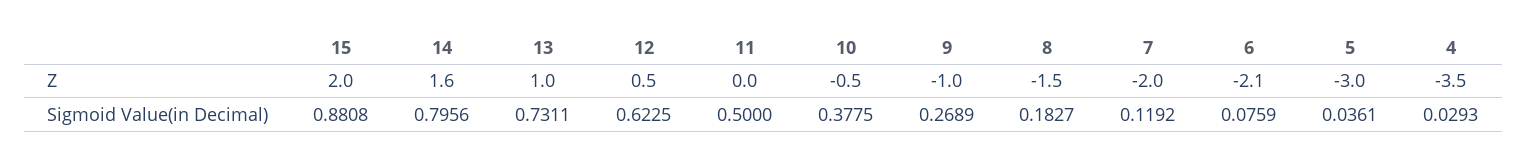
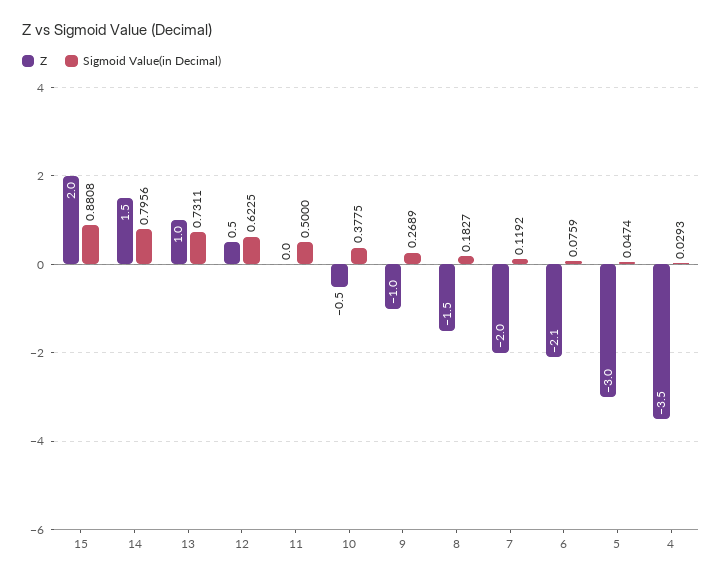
  {
    "Z": {
      "15": 2,
-     "14": 1.6,
+     "14": 1.5,
      "13": 1,
      "12": 0.5,
      "11": 0,
      "10": -0.5,
      "9": -1,
      "8": -1.5,
      "7": -2,
      "6": -2.1,
      "5": -3,
      "4": -3.5
    },
    "Sigmoid Value(in Decimal)": {
      "15": 0.8808,
      "14": 0.7956,
      "13": 0.7311,
      "12": 0.6225,
      "11": 0.5,
      "10": 0.3775,
      "9": 0.2689,
      "8": 0.1827,
      "7": 0.1192,
      "6": 0.0759,
-     "5": 0.0361,
+     "5": 0.0474,
      "4": 0.0293
    }
  }

